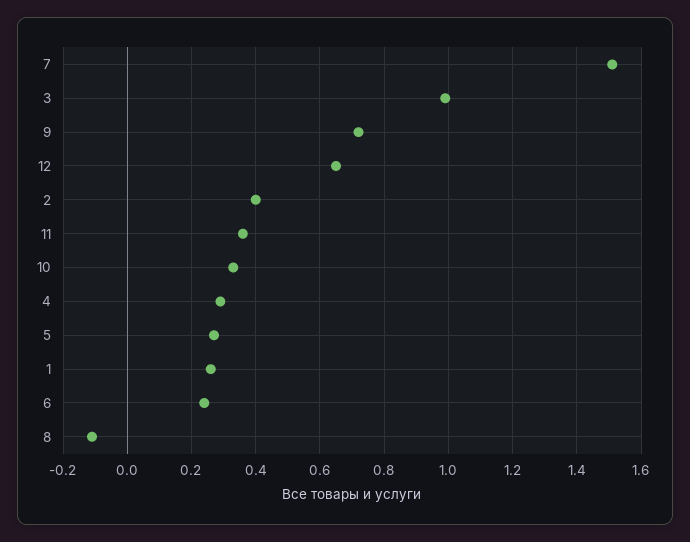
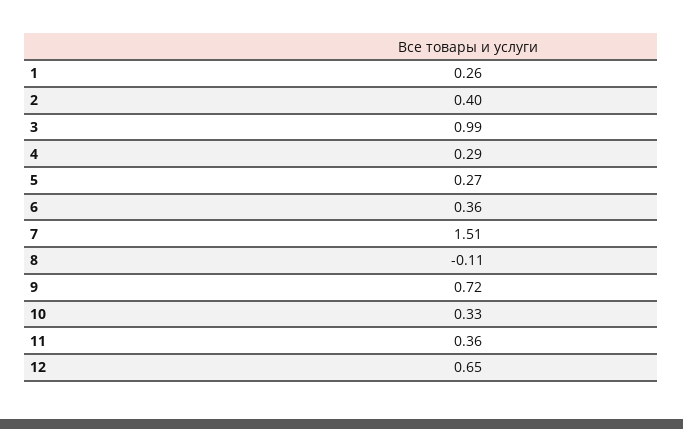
  {
    "7": 1.51,
    "3": 0.99,
    "9": 0.72,
    "12": 0.65,
    "2": 0.4,
    "11": 0.36,
    "10": 0.33,
    "4": 0.29,
    "5": 0.27,
    "1": 0.26,
-   "6": 0.25,
+   "6": 0.36,
    "8": -0.11
  }

